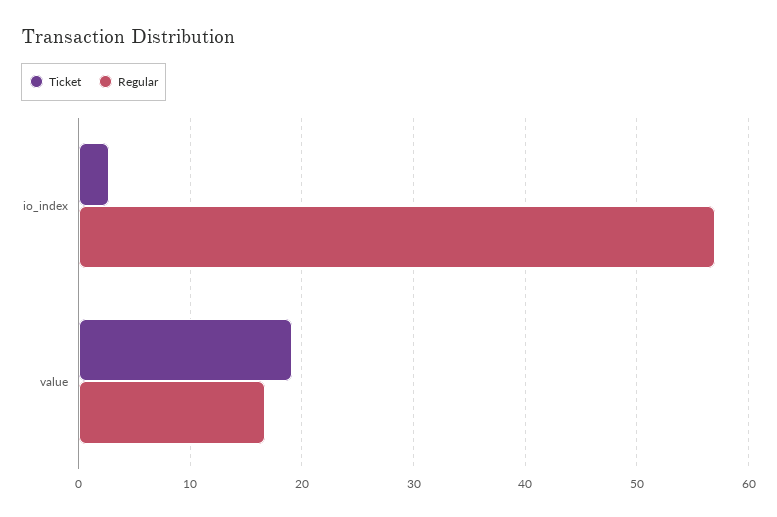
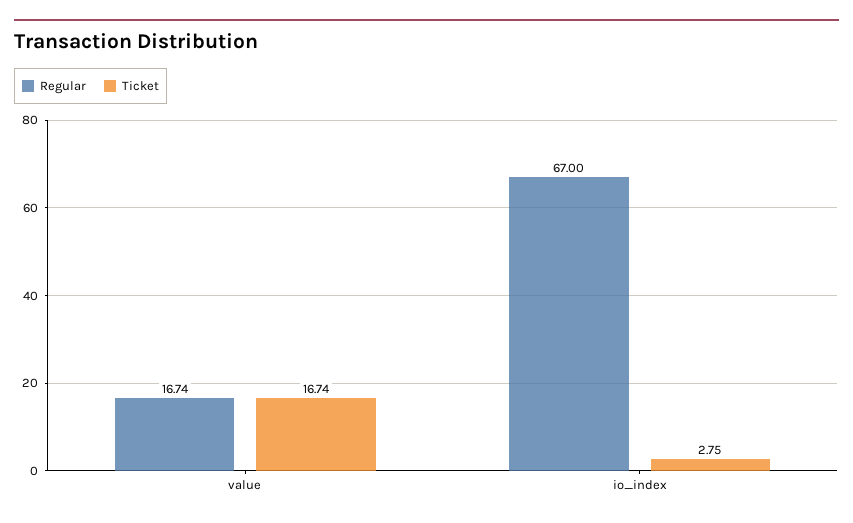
  {
    "Ticket": {
      "io_index": 2.75,
-     "value": 19
+     "value": 16.74
    },
    "Regular": {
-     "io_index": 57,
+     "io_index": 67,
      "value": 16.74
    }
  }

